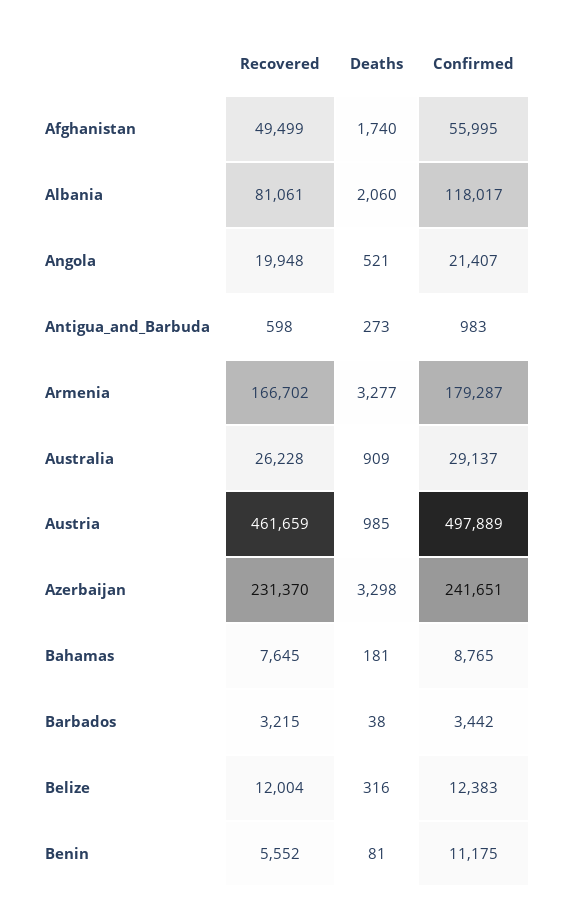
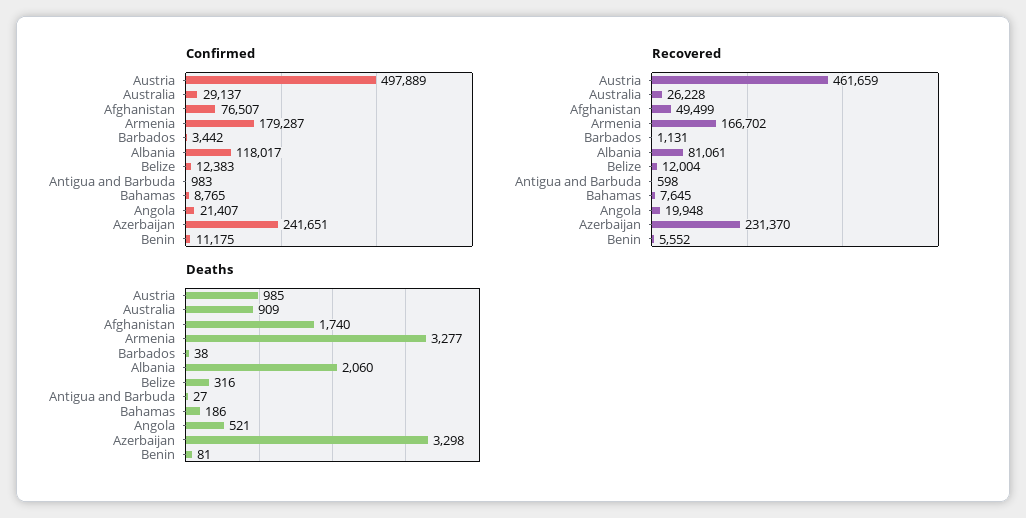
  {
    "Recovered": {
      "Afghanistan": 49499,
      "Albania": 81061,
      "Angola": 19948,
      "Antigua_and_Barbuda": 598,
      "Armenia": 166702,
      "Australia": 26228,
      "Austria": 461659,
      "Azerbaijan": 231370,
      "Bahamas": 7645,
-     "Barbados": 3215,
+     "Barbados": 1131,
      "Belize": 12004,
      "Benin": 5552
    },
    "Deaths": {
      "Afghanistan": 1740,
      "Albania": 2060,
      "Angola": 521,
-     "Antigua_and_Barbuda": 273,
+     "Antigua_and_Barbuda": 27,
      "Armenia": 3277,
      "Australia": 909,
      "Austria": 985,
      "Azerbaijan": 3298,
-     "Bahamas": 181,
+     "Bahamas": 186,
      "Barbados": 38,
      "Belize": 316,
      "Benin": 81
    },
    "Confirmed": {
-     "Afghanistan": 55995,
+     "Afghanistan": 76507,
      "Albania": 118017,
      "Angola": 21407,
      "Antigua_and_Barbuda": 983,
      "Armenia": 179287,
      "Australia": 29137,
      "Austria": 497889,
      "Azerbaijan": 241651,
      "Bahamas": 8765,
      "Barbados": 3442,
      "Belize": 12383,
      "Benin": 11175
    }
  }

